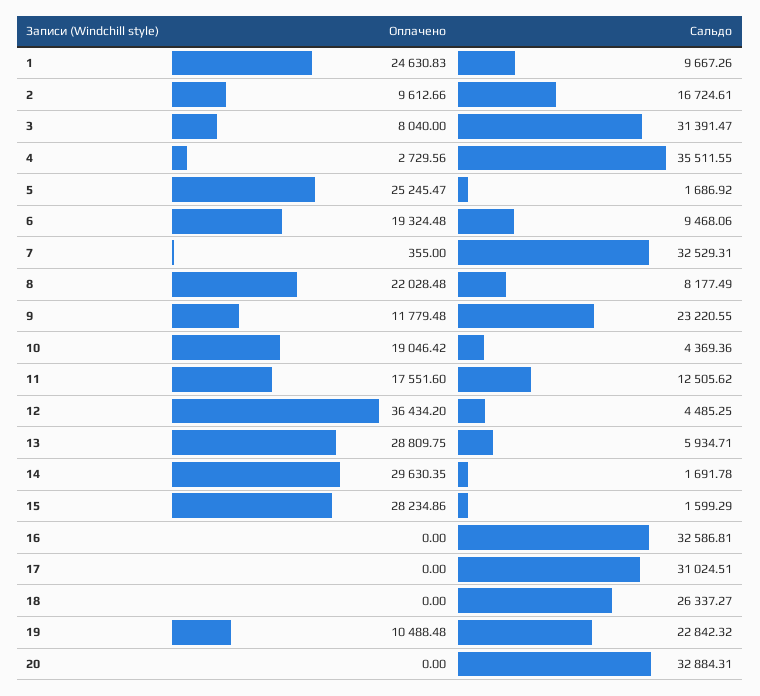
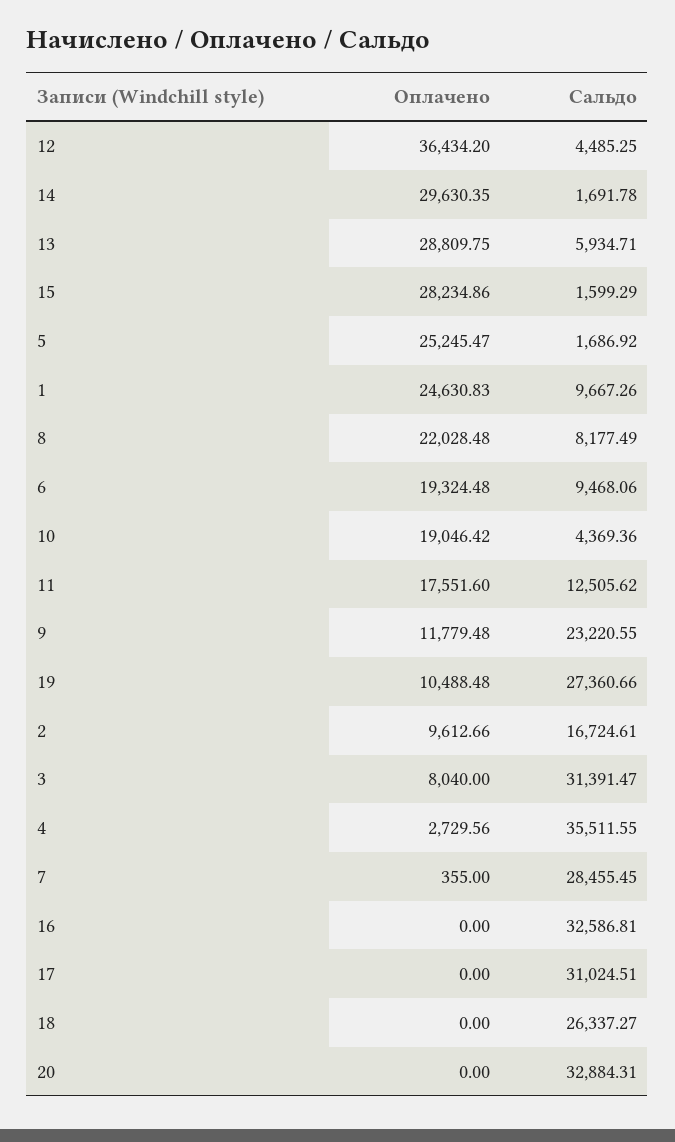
  {
    "Оплачено": {
      "1": 24630.83,
      "2": 9612.66,
      "3": 8040,
      "4": 2729.56,
      "5": 25245.47,
      "6": 19324.48,
      "7": 355,
      "8": 22028.48,
      "9": 11779.48,
      "10": 19046.42,
      "11": 17551.6,
      "12": 36434.2,
      "13": 28809.75,
      "14": 29630.35,
      "15": 28234.86,
      "16": 0,
      "17": 0,
      "18": 0,
      "19": 10488.48,
      "20": 0
    },
    "Сальдо": {
      "1": 9667.26,
      "2": 16724.61,
      "3": 31391.47,
      "4": 35511.55,
      "5": 1686.92,
      "6": 9468.06,
-     "7": 32529.31,
+     "7": 28455.45,
      "8": 8177.49,
      "9": 23220.55,
      "10": 4369.36,
      "11": 12505.62,
      "12": 4485.25,
      "13": 5934.71,
      "14": 1691.78,
      "15": 1599.29,
      "16": 32586.81,
      "17": 31024.51,
      "18": 26337.27,
-     "19": 22842.32,
+     "19": 27360.66,
      "20": 32884.31
    }
  }

